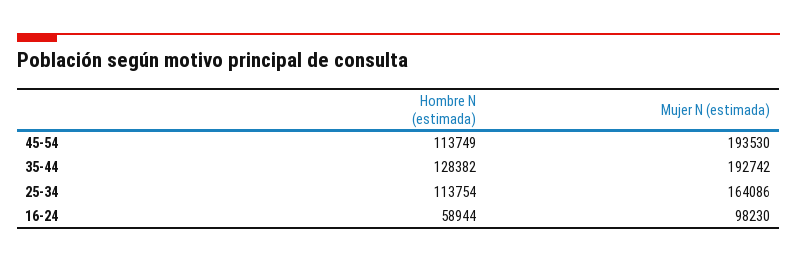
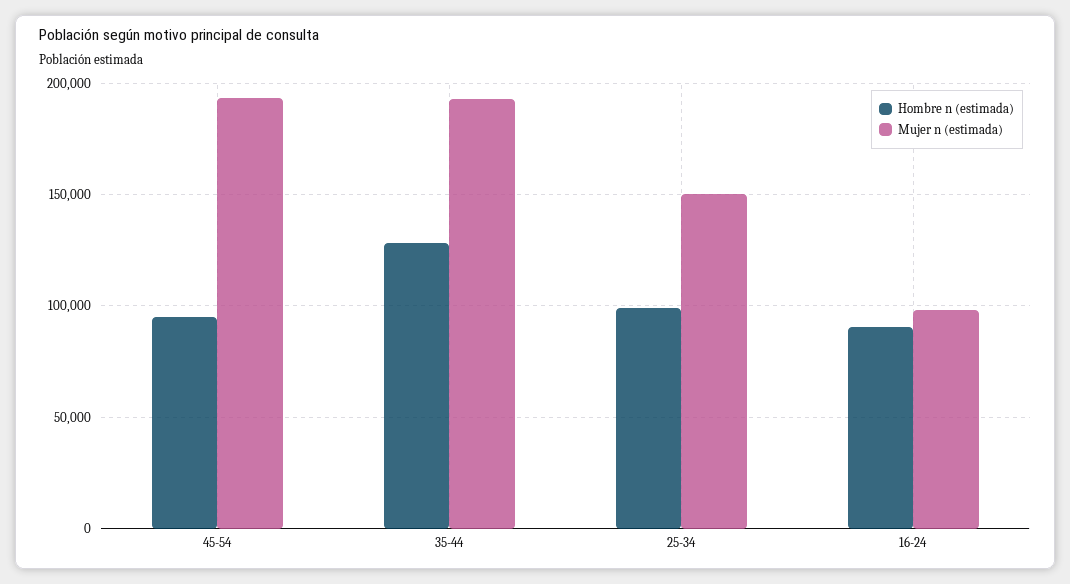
  {
    "Hombre N (estimada)": {
-     "45-54": 113749,
+     "45-54": 95000,
      "35-44": 128382,
-     "25-34": 113754,
+     "25-34": 100000,
-     "16-24": 58944
+     "16-24": 90000
    },
    "Mujer N (estimada)": {
      "45-54": 193530,
      "35-44": 192742,
-     "25-34": 164086,
+     "25-34": 150000,
      "16-24": 98230
    }
  }

